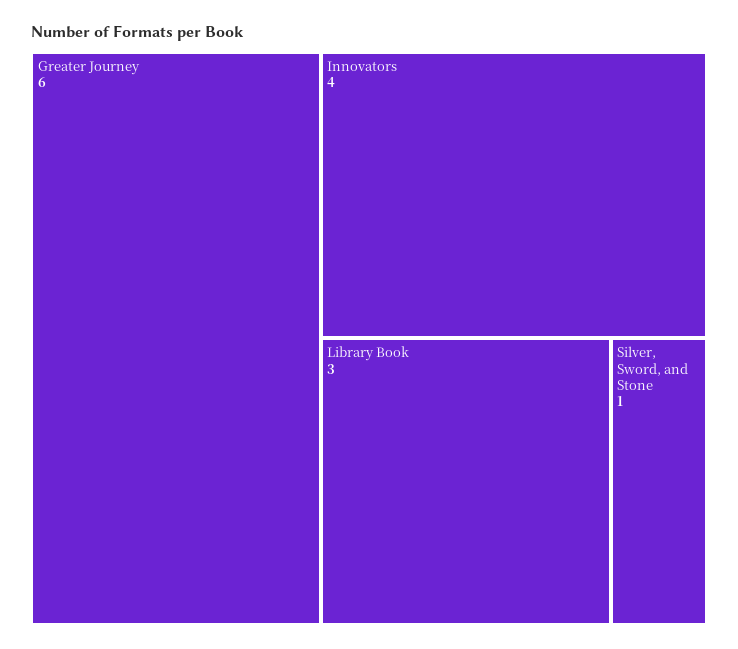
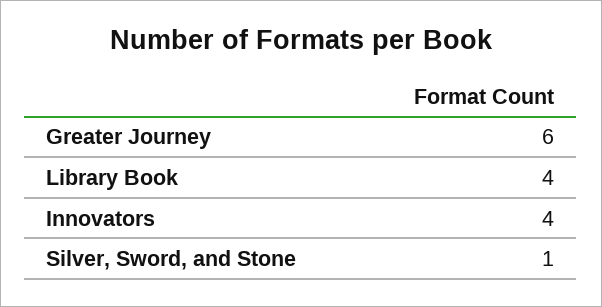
  {
    "Greater Journey": 6,
    "Innovators": 4,
-   "Library Book": 3,
+   "Library Book": 4,
    "Silver, Sword, and Stone": 1
  }

